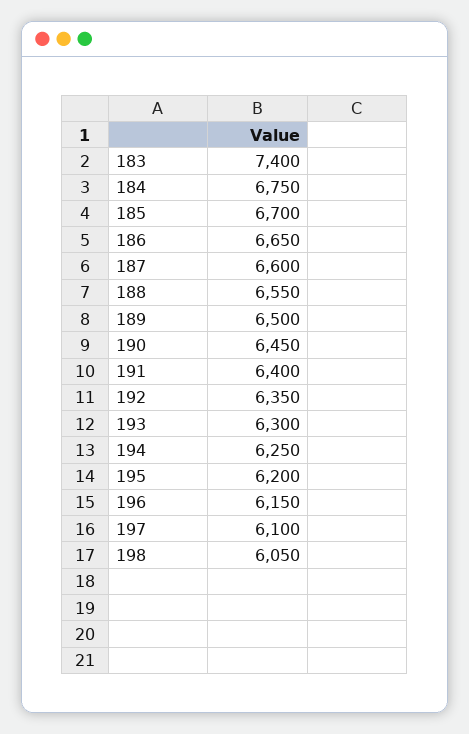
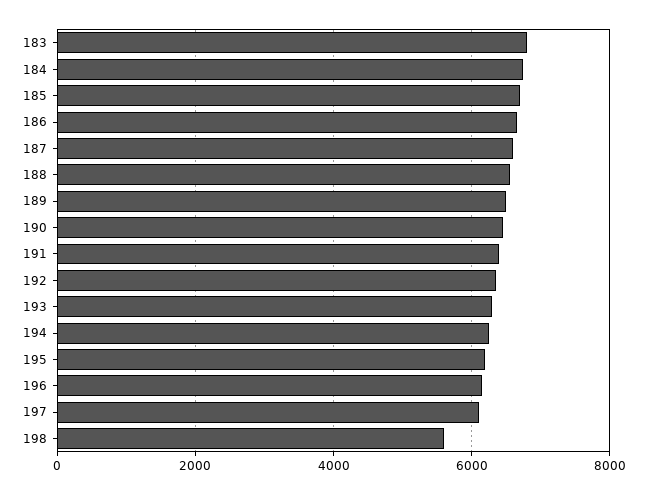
  {
-   "183": 7400,
+   "183": 6800,
    "184": 6750,
    "185": 6700,
    "186": 6650,
    "187": 6600,
    "188": 6550,
    "189": 6500,
    "190": 6450,
    "191": 6400,
    "192": 6350,
    "193": 6300,
    "194": 6250,
    "195": 6200,
    "196": 6150,
    "197": 6100,
-   "198": 6050
+   "198": 5600
  }

